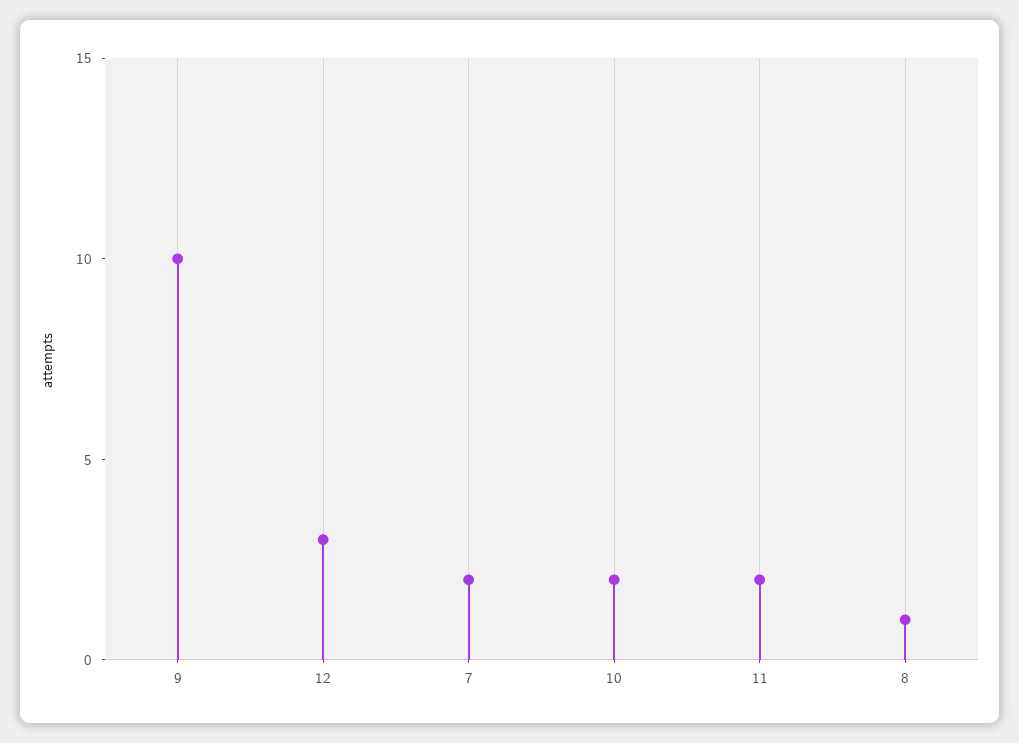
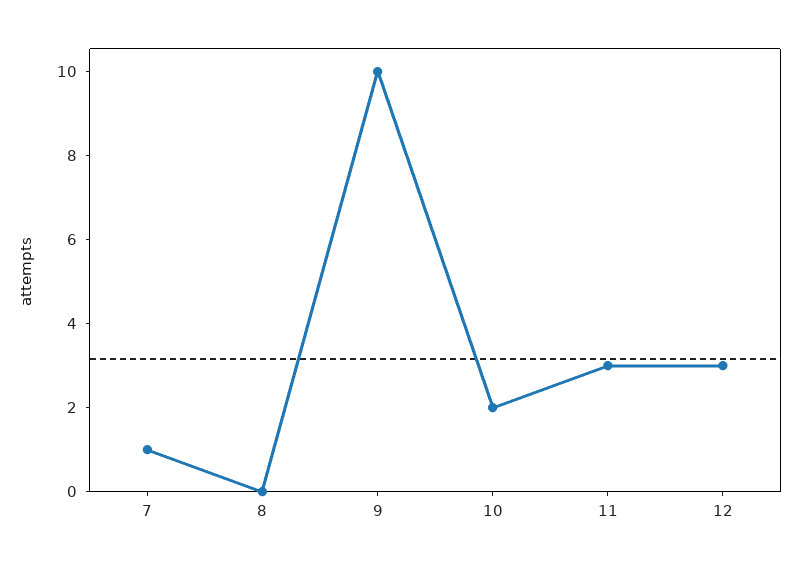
  {
    "9": 10,
    "12": 3,
-   "7": 2,
+   "7": 1,
    "10": 2,
-   "11": 2,
+   "11": 3,
-   "8": 1
+   "8": 0
  }

